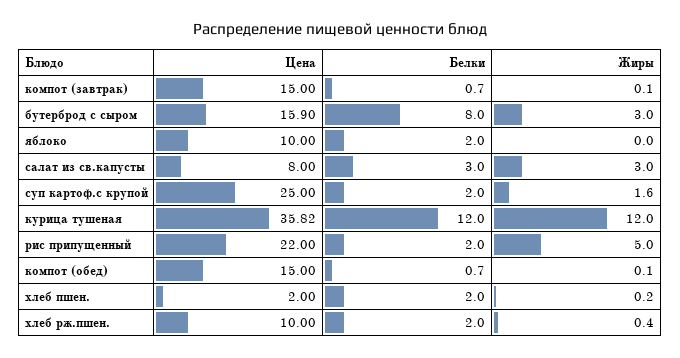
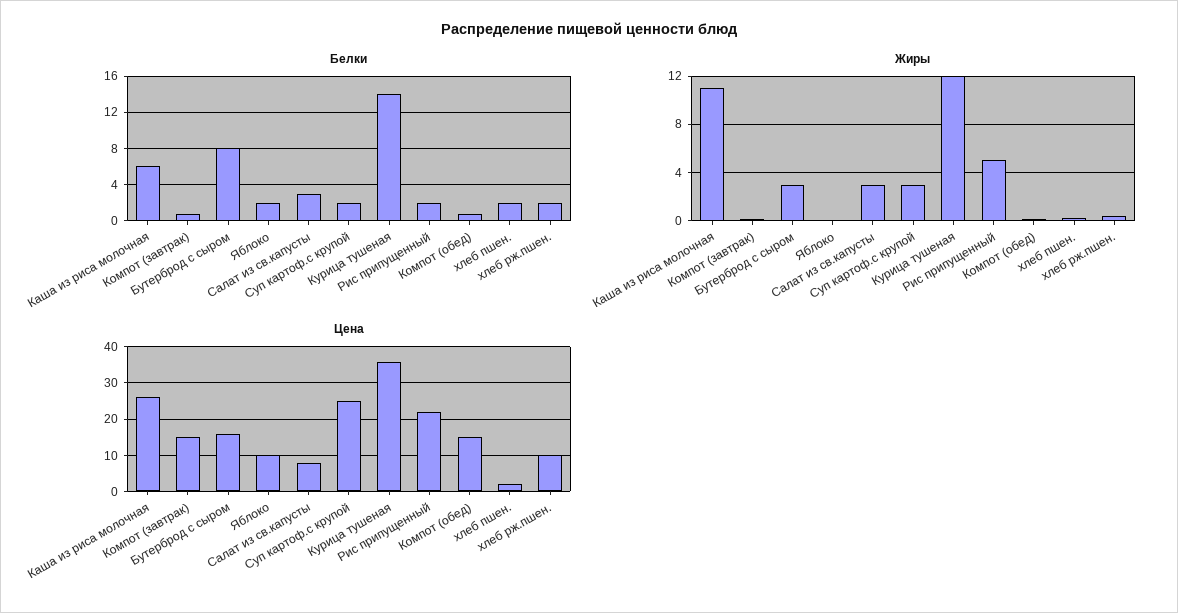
  {
    "Цена": {
      "компот (завтрак)": 15,
      "бутерброд с сыром": 15.9,
      "яблоко": 10,
      "салат из св.капусты": 8,
      "суп картоф.с крупой": 25,
      "курица тушеная": 35.82,
      "рис припущенный": 22,
      "компот (обед)": 15,
      "хлеб пшен.": 2,
-     "хлеб рж.пшен.": 10
+     "хлеб рж.пшен.": 10,
+     "Каша из риса молочная": 26
    },
    "Белки": {
      "компот (завтрак)": 0.7,
      "бутерброд с сыром": 8,
      "яблоко": 2,
      "салат из св.капусты": 3,
      "суп картоф.с крупой": 2,
-     "курица тушеная": 12,
+     "курица тушеная": 14,
      "рис припущенный": 2,
      "компот (обед)": 0.7,
      "хлеб пшен.": 2,
-     "хлеб рж.пшен.": 2
+     "хлеб рж.пшен.": 2,
+     "Каша из риса молочная": 6
    },
    "Жиры": {
      "компот (завтрак)": 0.1,
      "бутерброд с сыром": 3,
      "яблоко": 0,
      "салат из св.капусты": 3,
-     "суп картоф.с крупой": 1.6,
+     "суп картоф.с крупой": 3,
      "курица тушеная": 12,
      "рис припущенный": 5,
      "компот (обед)": 0.1,
      "хлеб пшен.": 0.2,
-     "хлеб рж.пшен.": 0.4
+     "хлеб рж.пшен.": 0.4,
+     "Каша из риса молочная": 11
    }
  }

